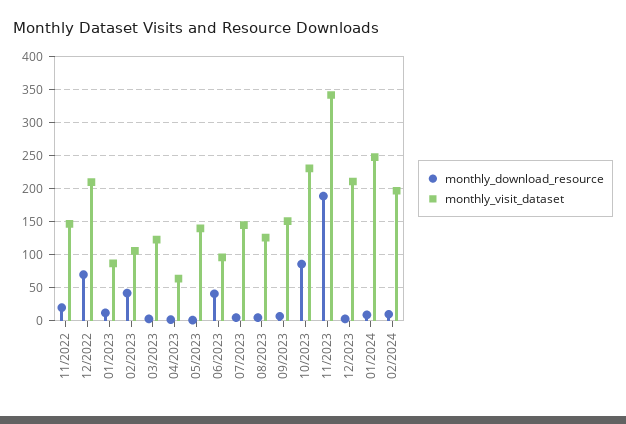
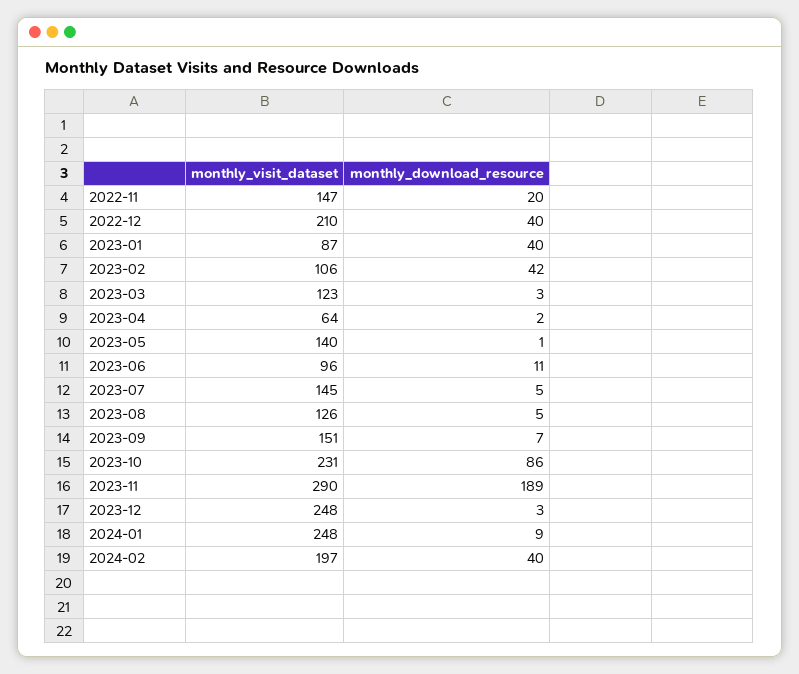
  {
    "monthly_download_resource": {
      "11/2022": 20,
-     "12/2022": 70,
+     "12/2022": 40,
-     "01/2023": 10,
+     "01/2023": 40,
      "02/2023": 42,
      "03/2023": 3,
      "04/2023": 2,
      "05/2023": 1,
-     "06/2023": 40,
+     "06/2023": 11,
      "07/2023": 5,
      "08/2023": 5,
      "09/2023": 7,
      "10/2023": 86,
      "11/2023": 189,
      "12/2023": 3,
      "01/2024": 9,
-     "02/2024": 10
+     "02/2024": 40
    },
    "monthly_visit_dataset": {
      "11/2022": 147,
      "12/2022": 210,
      "01/2023": 87,
      "02/2023": 106,
      "03/2023": 123,
      "04/2023": 64,
      "05/2023": 140,
      "06/2023": 96,
      "07/2023": 145,
      "08/2023": 126,
      "09/2023": 151,
      "10/2023": 231,
-     "11/2023": 340,
+     "11/2023": 290,
-     "12/2023": 210,
+     "12/2023": 248,
      "01/2024": 248,
      "02/2024": 197
    }
  }

